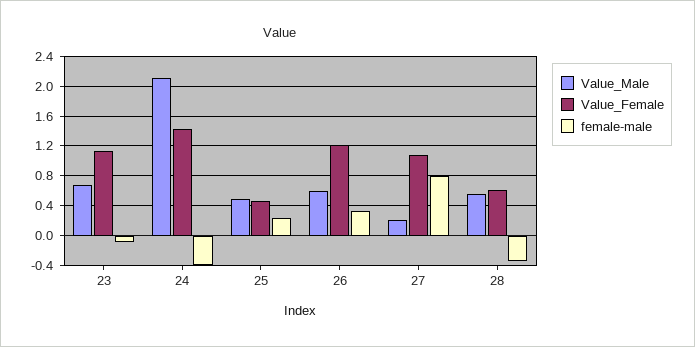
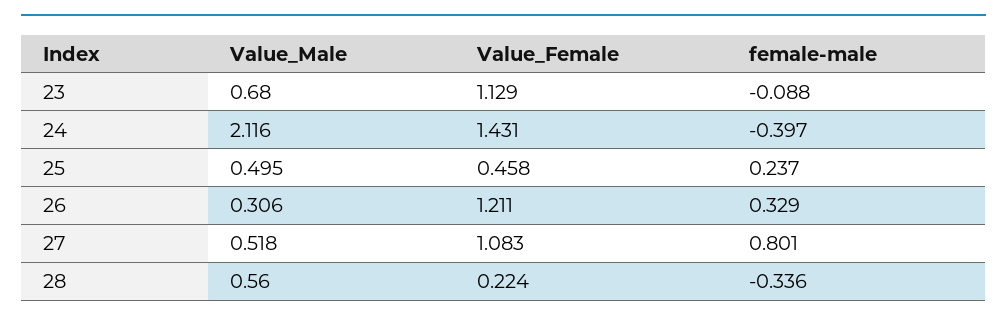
  {
    "Value_Male": {
      "23": 0.68,
      "24": 2.116,
      "25": 0.495,
-     "26": 0.6,
+     "26": 0.306,
-     "27": 0.2,
+     "27": 0.518,
      "28": 0.56
    },
    "Value_Female": {
      "23": 1.129,
      "24": 1.431,
      "25": 0.458,
      "26": 1.211,
      "27": 1.083,
-     "28": 0.6
+     "28": 0.224
    },
    "female-male": {
      "23": -0.088,
      "24": -0.397,
      "25": 0.237,
      "26": 0.329,
      "27": 0.801,
      "28": -0.336
    }
  }

